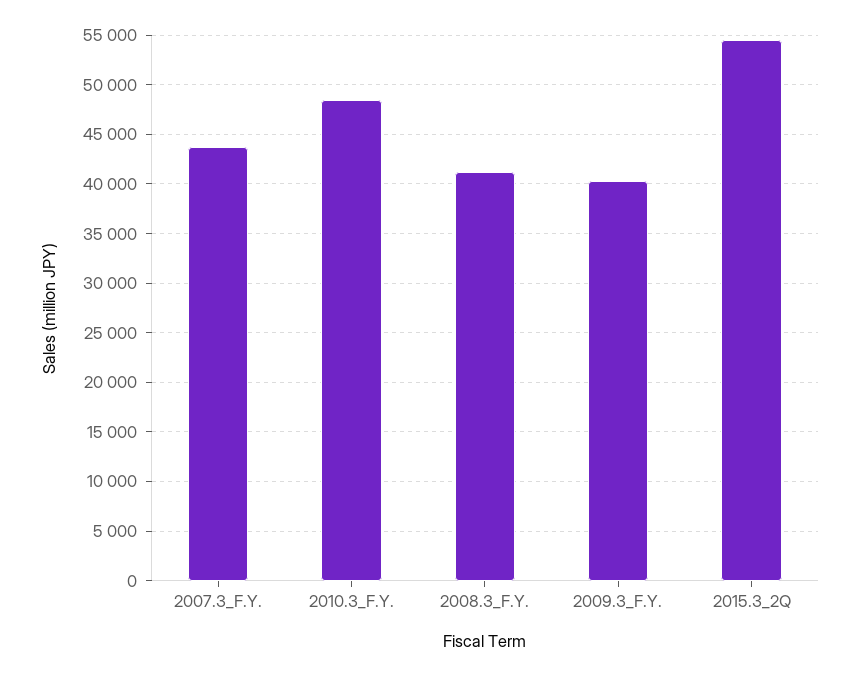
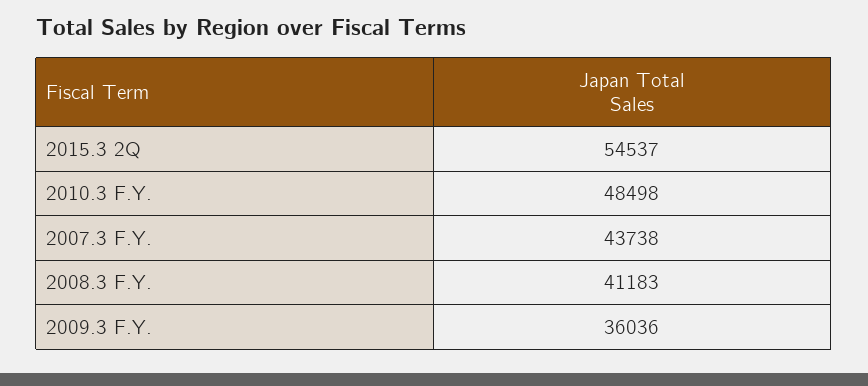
  {
    "2007.3_F.Y.": 43738,
    "2010.3_F.Y.": 48498,
    "2008.3_F.Y.": 41183,
-   "2009.3_F.Y.": 40000,
+   "2009.3_F.Y.": 36036,
    "2015.3_2Q": 54537
  }

